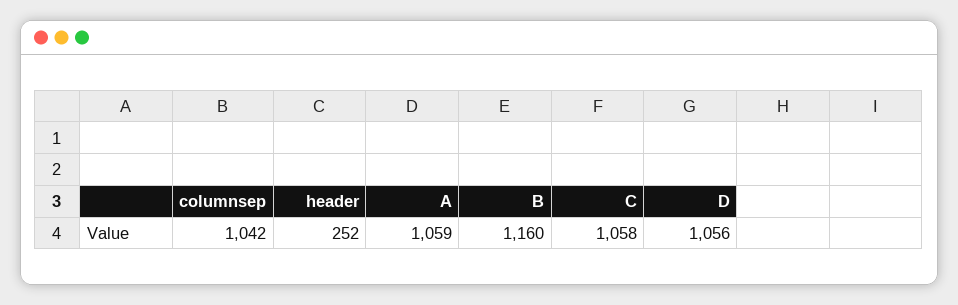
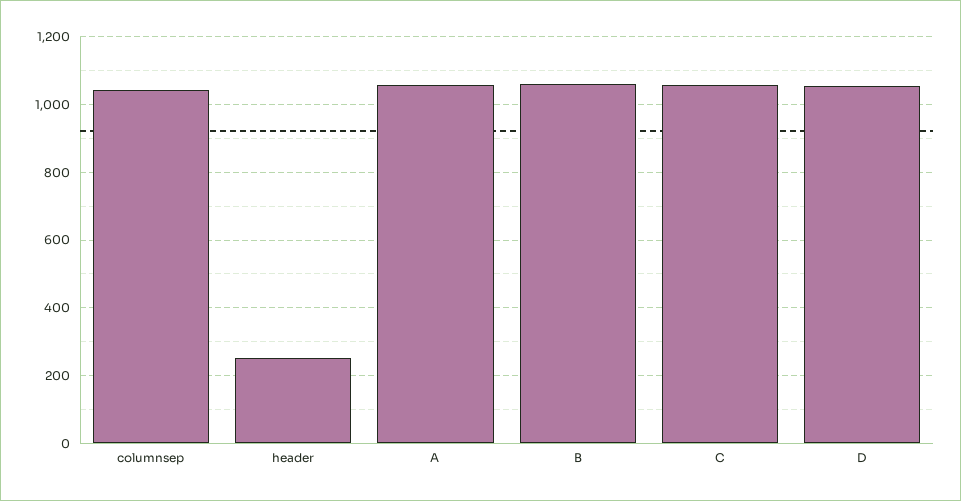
  {
    "columnsep": 1042,
    "header": 252,
    "A": 1059,
-   "B": 1160,
+   "B": 1060,
    "C": 1058,
    "D": 1056
  }

